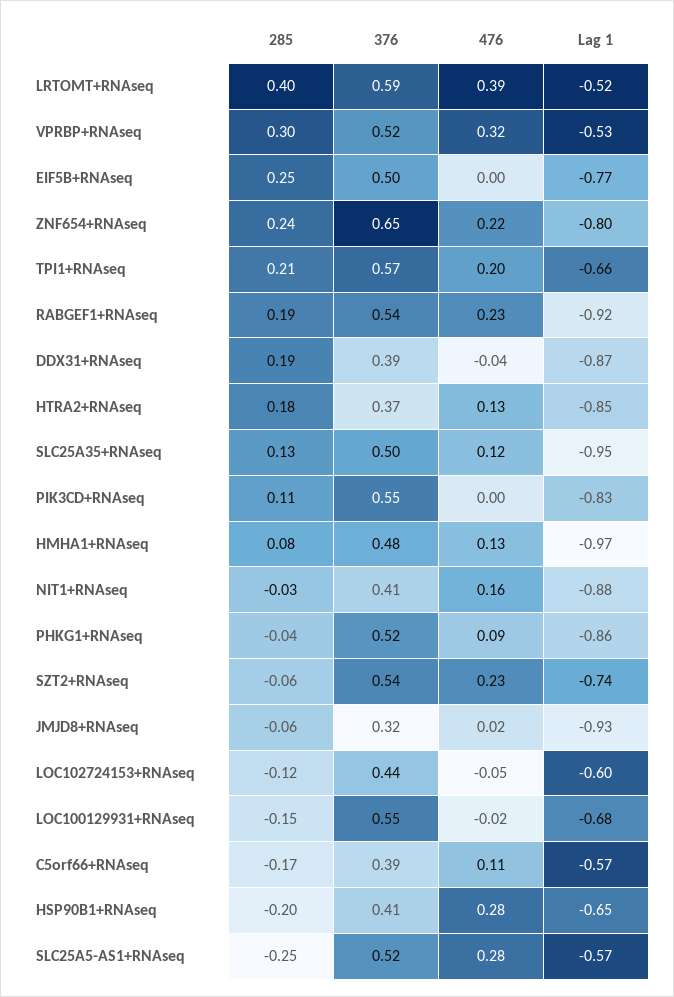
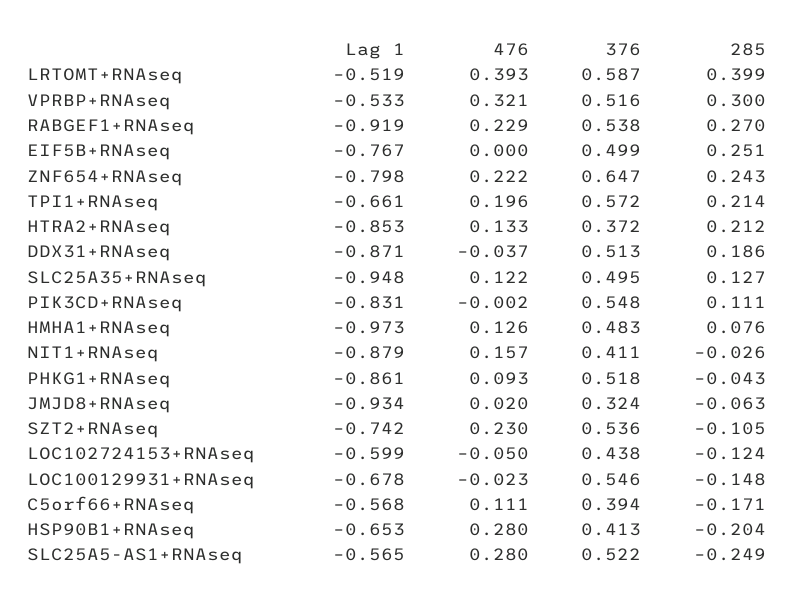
  {
    "285": {
      "LRTOMT+RNAseq": 0.399,
      "VPRBP+RNAseq": 0.3,
      "EIF5B+RNAseq": 0.251,
      "ZNF654+RNAseq": 0.243,
      "TPI1+RNAseq": 0.214,
-     "RABGEF1+RNAseq": 0.19,
+     "RABGEF1+RNAseq": 0.27,
      "DDX31+RNAseq": 0.186,
-     "HTRA2+RNAseq": 0.18,
+     "HTRA2+RNAseq": 0.212,
      "SLC25A35+RNAseq": 0.127,
      "PIK3CD+RNAseq": 0.111,
      "HMHA1+RNAseq": 0.076,
      "NIT1+RNAseq": -0.026,
      "PHKG1+RNAseq": -0.043,
-     "SZT2+RNAseq": -0.06,
+     "SZT2+RNAseq": -0.105,
      "JMJD8+RNAseq": -0.063,
      "LOC102724153+RNAseq": -0.124,
      "LOC100129931+RNAseq": -0.148,
      "C5orf66+RNAseq": -0.171,
      "HSP90B1+RNAseq": -0.204,
      "SLC25A5-AS1+RNAseq": -0.249
    },
    "376": {
      "LRTOMT+RNAseq": 0.587,
      "VPRBP+RNAseq": 0.516,
      "EIF5B+RNAseq": 0.499,
      "ZNF654+RNAseq": 0.647,
      "TPI1+RNAseq": 0.572,
      "RABGEF1+RNAseq": 0.538,
-     "DDX31+RNAseq": 0.39,
+     "DDX31+RNAseq": 0.513,
      "HTRA2+RNAseq": 0.372,
      "SLC25A35+RNAseq": 0.495,
      "PIK3CD+RNAseq": 0.548,
      "HMHA1+RNAseq": 0.483,
      "NIT1+RNAseq": 0.411,
      "PHKG1+RNAseq": 0.518,
      "SZT2+RNAseq": 0.536,
      "JMJD8+RNAseq": 0.324,
      "LOC102724153+RNAseq": 0.438,
      "LOC100129931+RNAseq": 0.546,
      "C5orf66+RNAseq": 0.394,
      "HSP90B1+RNAseq": 0.413,
      "SLC25A5-AS1+RNAseq": 0.522
    },
    "476": {
      "LRTOMT+RNAseq": 0.393,
      "VPRBP+RNAseq": 0.321,
      "EIF5B+RNAseq": 0,
      "ZNF654+RNAseq": 0.222,
      "TPI1+RNAseq": 0.196,
      "RABGEF1+RNAseq": 0.229,
      "DDX31+RNAseq": -0.037,
      "HTRA2+RNAseq": 0.133,
      "SLC25A35+RNAseq": 0.122,
      "PIK3CD+RNAseq": -0.002,
      "HMHA1+RNAseq": 0.126,
      "NIT1+RNAseq": 0.157,
      "PHKG1+RNAseq": 0.093,
      "SZT2+RNAseq": 0.23,
      "JMJD8+RNAseq": 0.02,
      "LOC102724153+RNAseq": -0.05,
      "LOC100129931+RNAseq": -0.023,
      "C5orf66+RNAseq": 0.111,
      "HSP90B1+RNAseq": 0.28,
      "SLC25A5-AS1+RNAseq": 0.28
    },
    "Lag 1": {
      "LRTOMT+RNAseq": -0.519,
      "VPRBP+RNAseq": -0.533,
      "EIF5B+RNAseq": -0.767,
      "ZNF654+RNAseq": -0.798,
      "TPI1+RNAseq": -0.661,
      "RABGEF1+RNAseq": -0.919,
      "DDX31+RNAseq": -0.871,
      "HTRA2+RNAseq": -0.853,
      "SLC25A35+RNAseq": -0.948,
      "PIK3CD+RNAseq": -0.831,
      "HMHA1+RNAseq": -0.973,
      "NIT1+RNAseq": -0.879,
      "PHKG1+RNAseq": -0.861,
      "SZT2+RNAseq": -0.742,
      "JMJD8+RNAseq": -0.934,
      "LOC102724153+RNAseq": -0.599,
      "LOC100129931+RNAseq": -0.678,
      "C5orf66+RNAseq": -0.568,
      "HSP90B1+RNAseq": -0.653,
      "SLC25A5-AS1+RNAseq": -0.565
    }
  }

